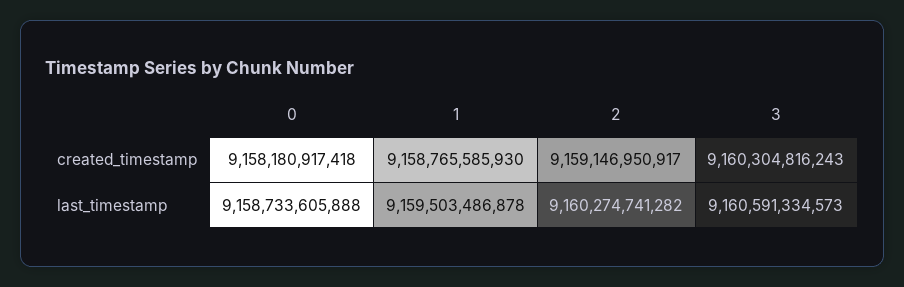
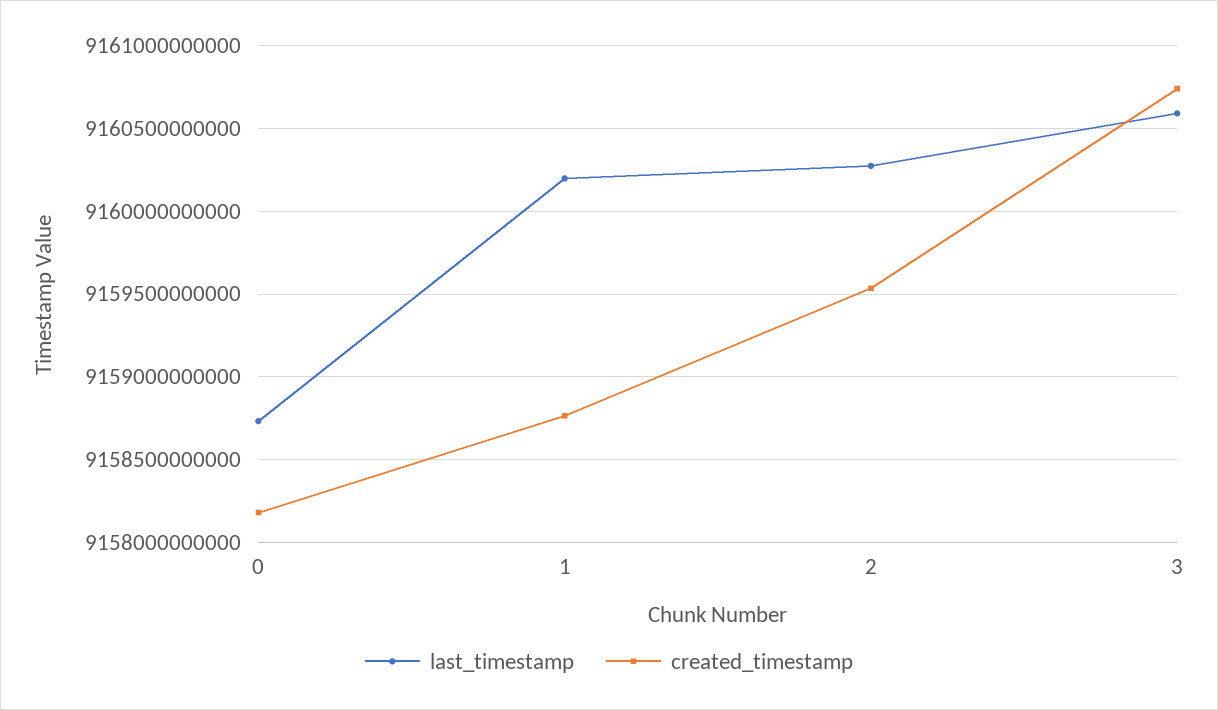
  {
    "created_timestamp": {
      "0": 9158180917418,
      "1": 9158765585930,
-     "2": 9159146950917,
+     "2": 9159550000000,
-     "3": 9160304816243
+     "3": 9160750000000
    },
    "last_timestamp": {
      "0": 9158733605888,
-     "1": 9159503486878,
+     "1": 9160200000000,
      "2": 9160274741282,
      "3": 9160591334573
    }
  }

